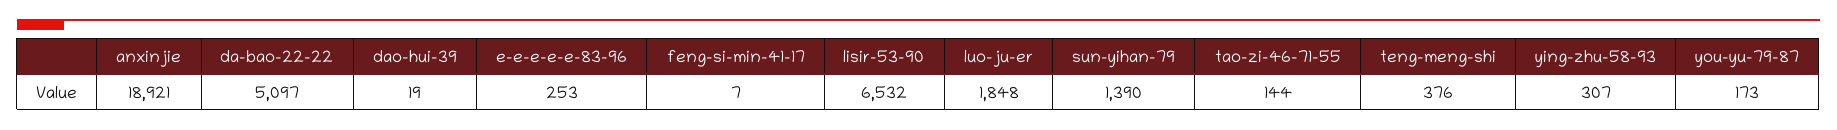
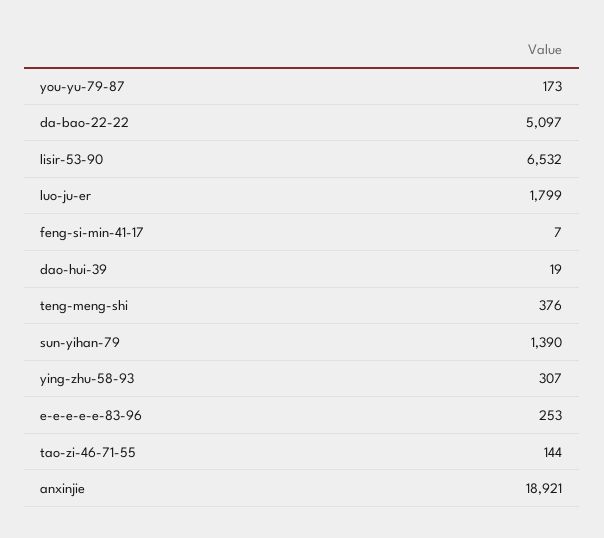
  {
    "anxinjie": 18921,
    "da-bao-22-22": 5097,
    "dao-hui-39": 19,
    "e-e-e-e-e-83-96": 253,
    "feng-si-min-41-17": 7,
    "lisir-53-90": 6532,
-   "luo-ju-er": 1848,
+   "luo-ju-er": 1799,
    "sun-yihan-79": 1390,
    "tao-zi-46-71-55": 144,
    "teng-meng-shi": 376,
    "ying-zhu-58-93": 307,
    "you-yu-79-87": 173
  }

